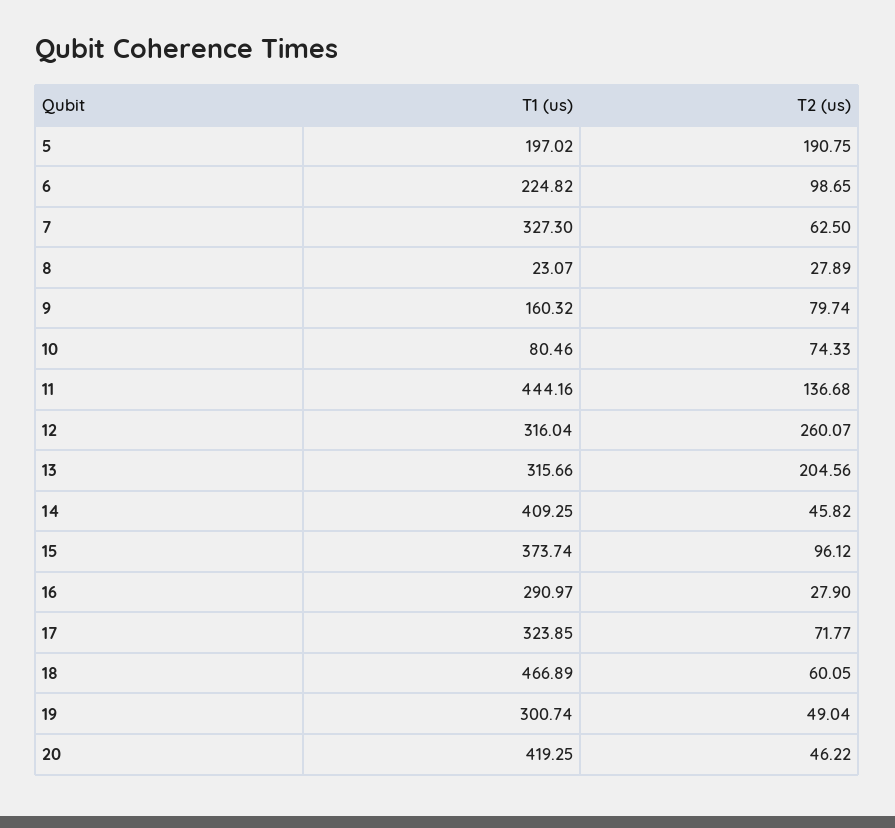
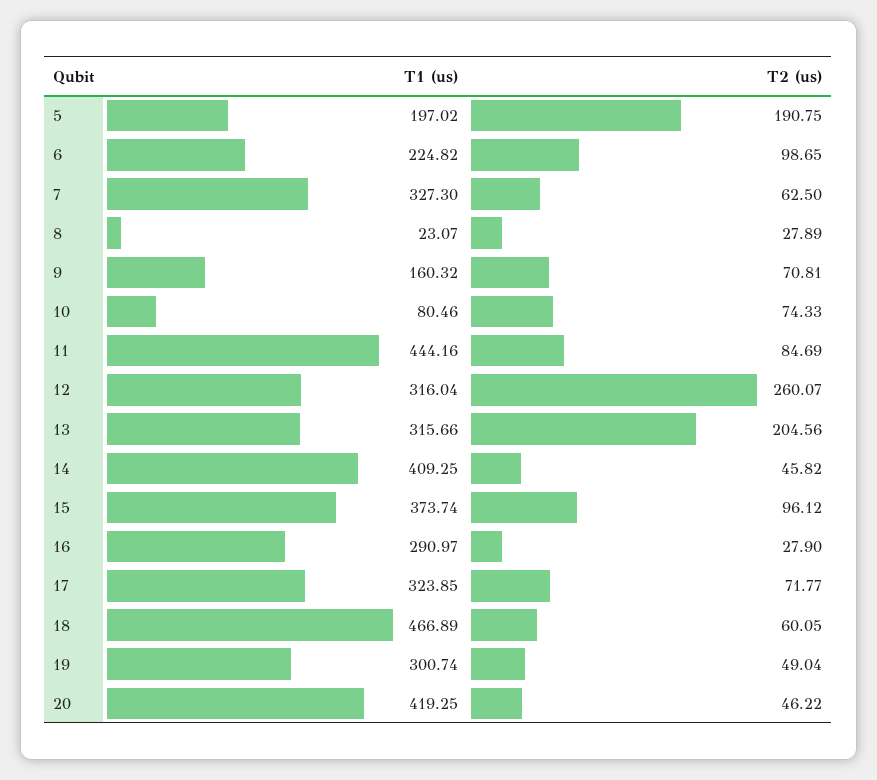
  {
    "T1 (us)": {
      "5": 197.02,
      "6": 224.82,
      "7": 327.3,
      "8": 23.07,
      "9": 160.32,
      "10": 80.46,
      "11": 444.16,
      "12": 316.04,
      "13": 315.66,
      "14": 409.25,
      "15": 373.74,
      "16": 290.97,
      "17": 323.85,
      "18": 466.89,
      "19": 300.74,
      "20": 419.25
    },
    "T2 (us)": {
      "5": 190.75,
      "6": 98.65,
      "7": 62.5,
      "8": 27.89,
-     "9": 79.74,
+     "9": 70.81,
      "10": 74.33,
-     "11": 136.68,
+     "11": 84.69,
      "12": 260.07,
      "13": 204.56,
      "14": 45.82,
      "15": 96.12,
      "16": 27.9,
      "17": 71.77,
      "18": 60.05,
      "19": 49.04,
      "20": 46.22
    }
  }

